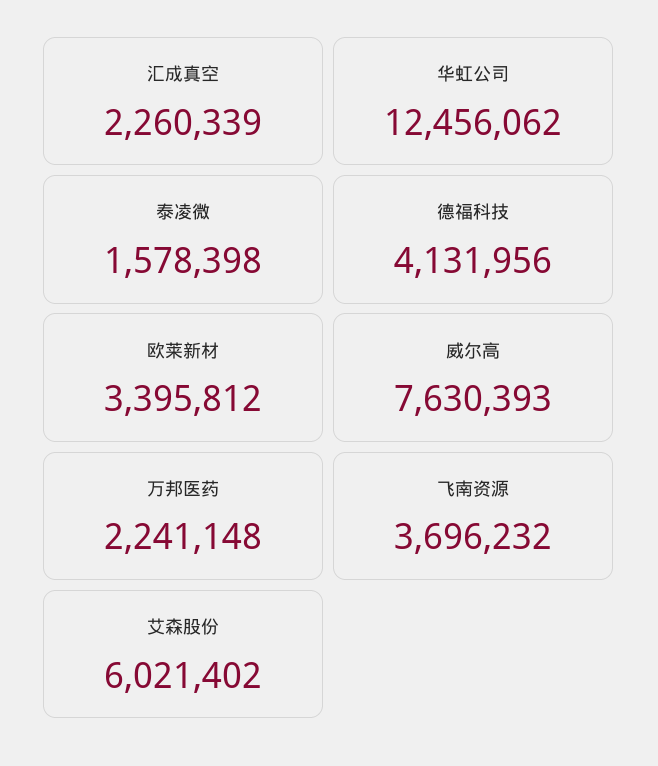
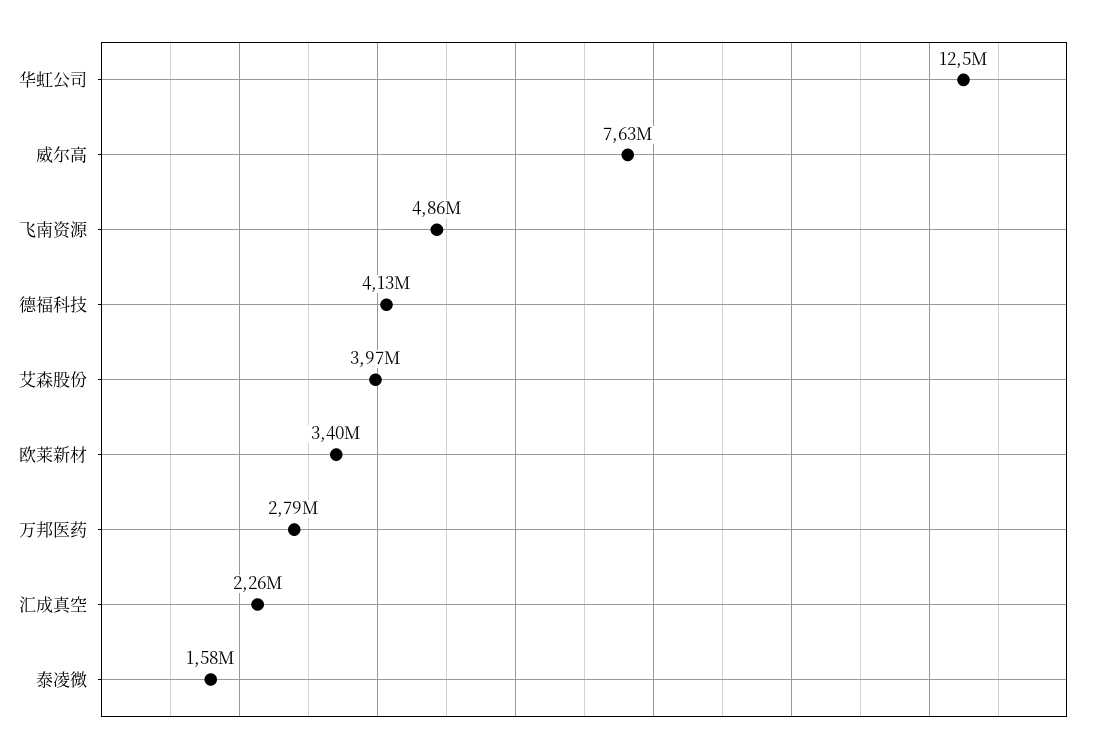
  {
    "汇成真空": 2260339,
    "华虹公司": 12456062,
    "泰凌微": 1578398,
    "德福科技": 4131956,
    "欧莱新材": 3395812,
    "威尔高": 7630393,
-   "万邦医药": 2241148,
+   "万邦医药": 2790000,
-   "飞南资源": 3696232,
+   "飞南资源": 4860000,
-   "艾森股份": 6021402
+   "艾森股份": 3970000
  }

